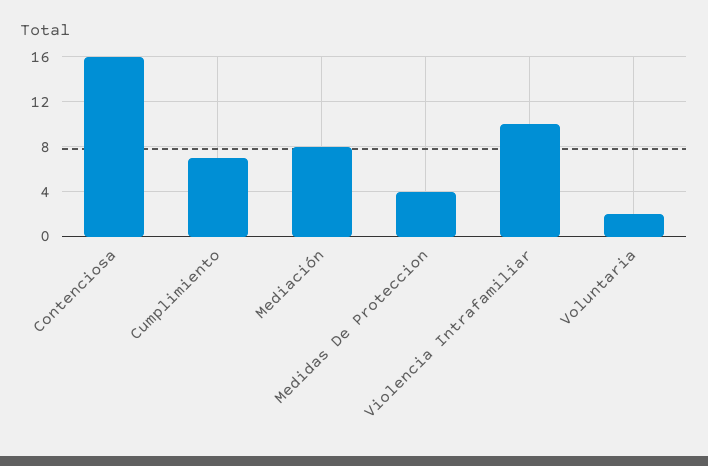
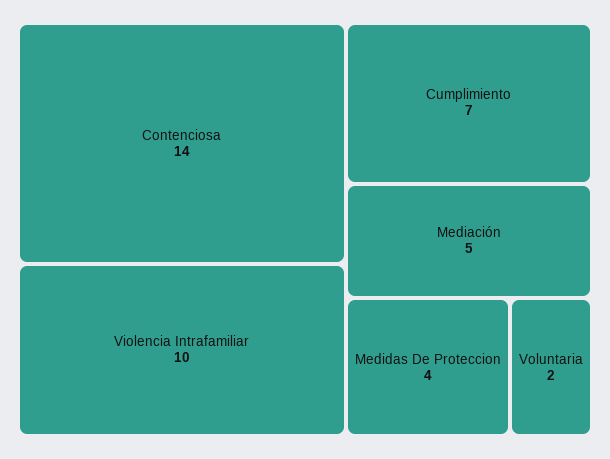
  {
-   "Contenciosa": 16,
+   "Contenciosa": 14,
    "Cumplimiento": 7,
-   "Mediación": 8,
+   "Mediación": 5,
    "Medidas De Proteccion": 4,
    "Violencia Intrafamiliar": 10,
    "Voluntaria": 2
  }

